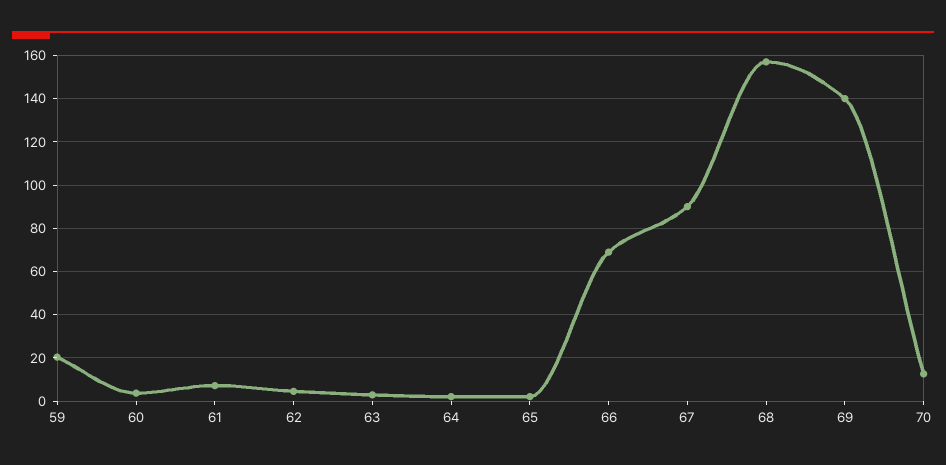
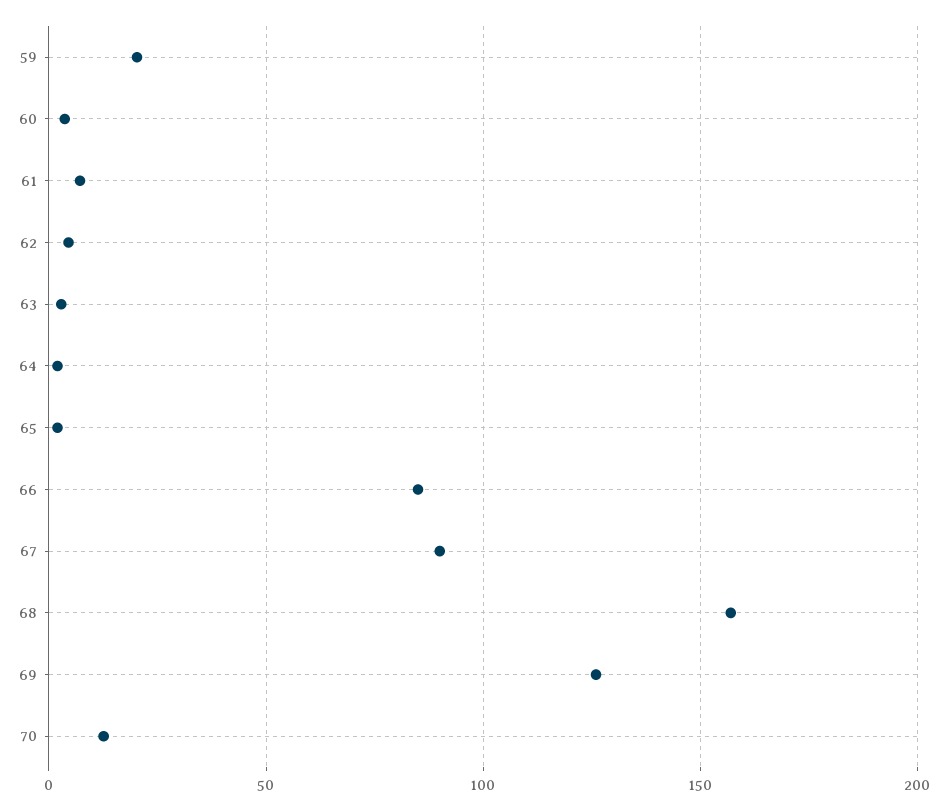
  {
    "59": 20,
    "60": 5,
    "61": 5,
    "62": 5,
    "63": 5,
    "64": 0,
    "65": 0,
-   "66": 70,
+   "66": 85,
    "67": 90,
    "68": 155,
-   "69": 140,
+   "69": 125,
    "70": 15
  }

